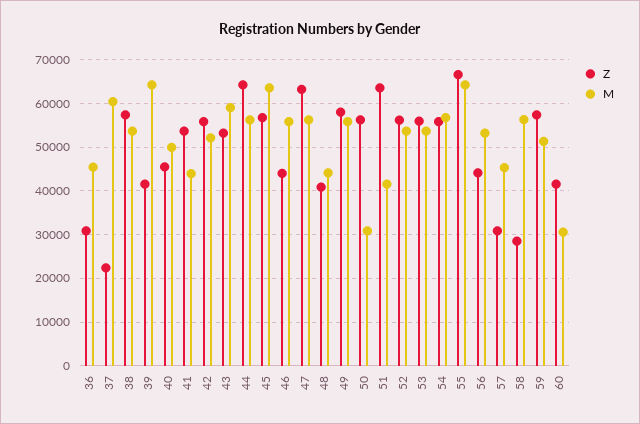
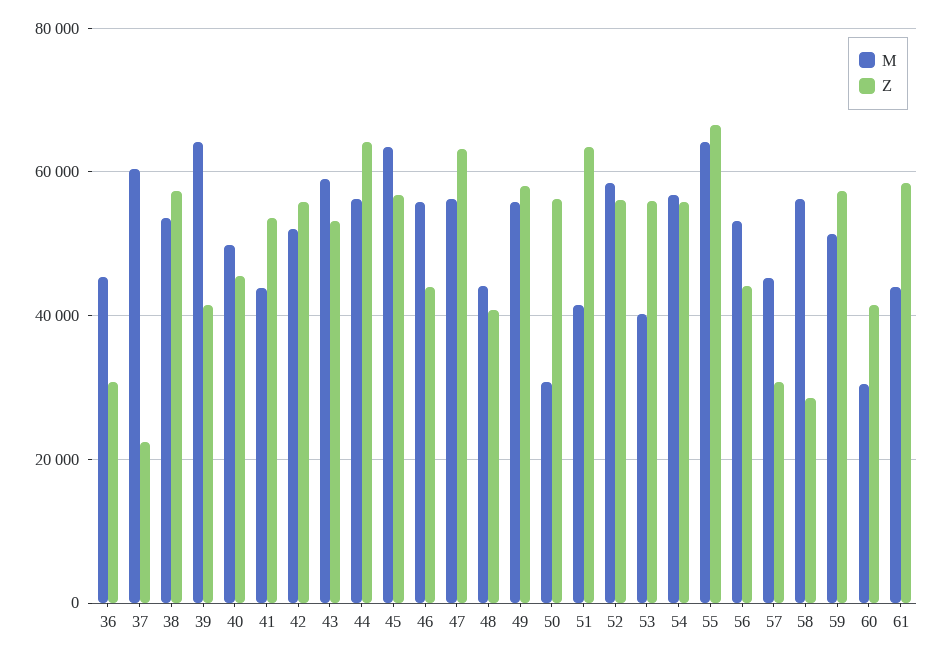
  {
    "Z": {
      "36": 30000,
      "37": 22000,
      "38": 58000,
      "39": 42000,
      "40": 46000,
      "41": 54000,
      "42": 56000,
      "43": 54000,
      "44": 64000,
      "45": 56000,
      "46": 44000,
      "47": 64000,
      "48": 40000,
      "49": 58000,
      "50": 56000,
      "51": 64000,
      "52": 56000,
      "53": 56000,
      "54": 56000,
      "55": 66000,
      "56": 44000,
      "57": 30000,
      "58": 28000,
      "59": 58000,
-     "60": 42000
+     "60": 42000,
+     "61": 58000
    },
    "M": {
      "36": 46000,
      "37": 60000,
      "38": 54000,
      "39": 64000,
      "40": 50000,
      "41": 44000,
      "42": 52000,
      "43": 58000,
      "44": 56000,
      "45": 64000,
      "46": 56000,
      "47": 56000,
      "48": 44000,
      "49": 56000,
      "50": 30000,
      "51": 42000,
-     "52": 54000,
+     "52": 58000,
-     "53": 54000,
+     "53": 40000,
      "54": 56000,
      "55": 64000,
      "56": 54000,
      "57": 46000,
      "58": 56000,
      "59": 52000,
-     "60": 30000
+     "60": 30000,
+     "61": 44000
    }
  }

